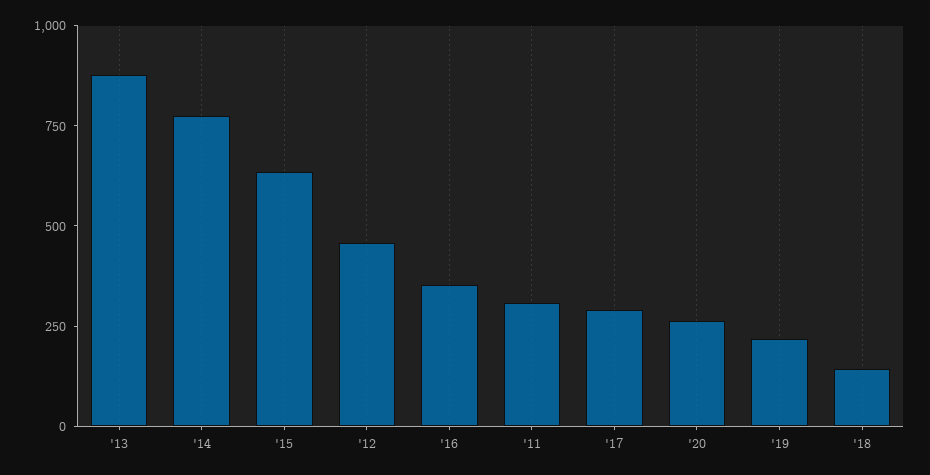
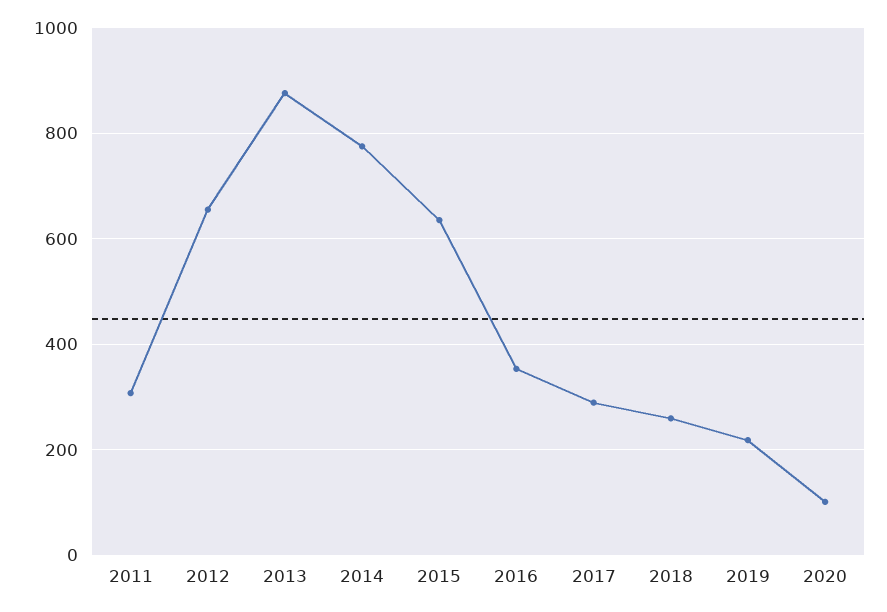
  {
    "'13": 880,
    "'14": 780,
    "'15": 640,
-   "'12": 450,
+   "'12": 660,
    "'16": 360,
    "'11": 300,
    "'17": 280,
-   "'20": 250,
+   "'20": 100,
    "'19": 220,
-   "'18": 150
+   "'18": 260
  }

